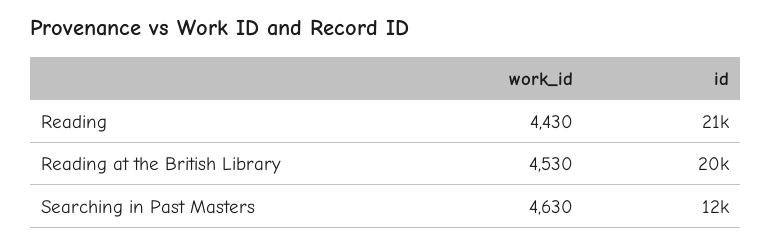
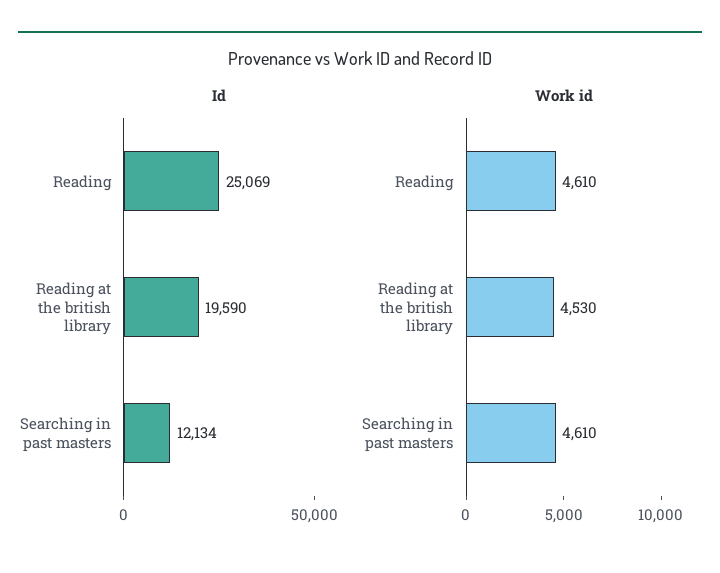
  {
    "work_id": {
-     "Reading": 4430,
+     "Reading": 4610,
      "Reading at the British Library": 4530,
-     "Searching in Past Masters": 4630
+     "Searching in Past Masters": 4610
    },
    "id": {
-     "Reading": 21000,
+     "Reading": 25069,
      "Reading at the British Library": 19590,
      "Searching in Past Masters": 12134
    }
  }

